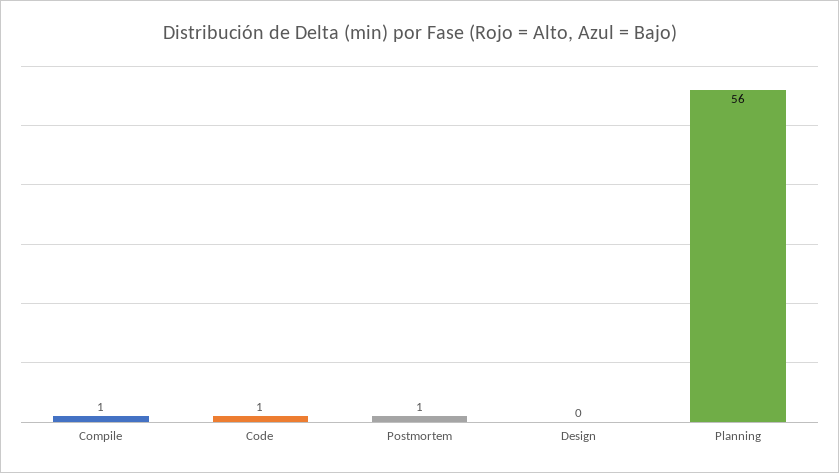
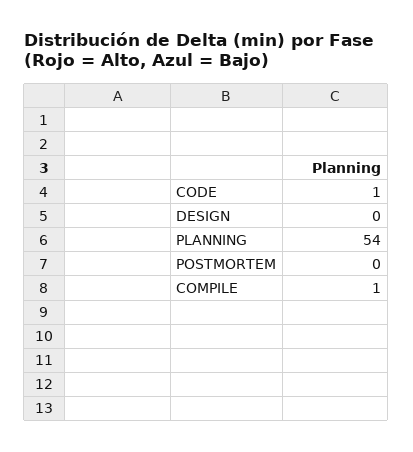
  {
    "Compile": 1,
    "Code": 1,
-   "Postmortem": 1,
+   "Postmortem": 0,
    "Design": 0,
-   "Planning": 56
+   "Planning": 54
  }

